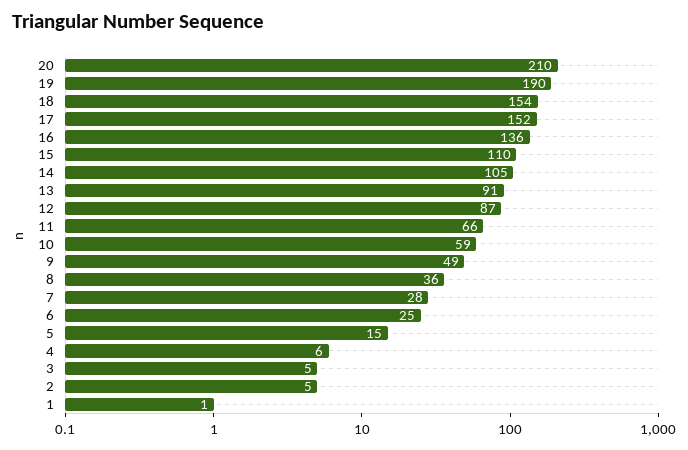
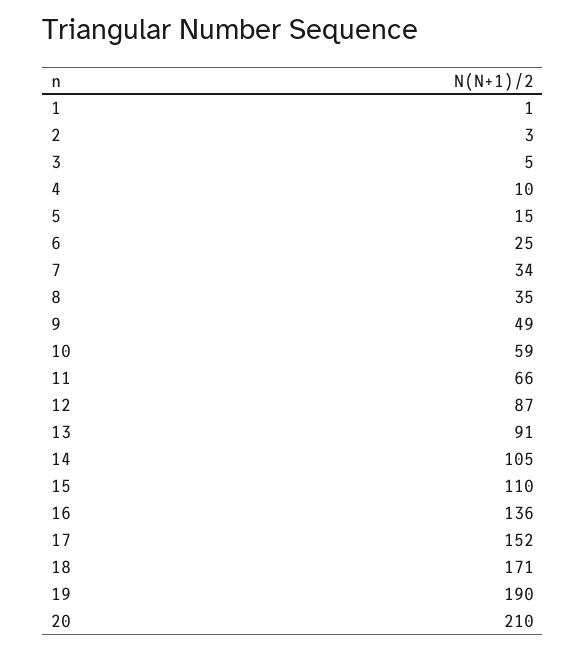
  {
    "20": 210,
    "19": 190,
-   "18": 154,
+   "18": 171,
    "17": 152,
    "16": 136,
    "15": 110,
    "14": 105,
    "13": 91,
    "12": 87,
    "11": 66,
    "10": 59,
    "9": 49,
-   "8": 36,
+   "8": 35,
-   "7": 28,
+   "7": 34,
    "6": 25,
    "5": 15,
-   "4": 6,
+   "4": 10,
    "3": 5,
-   "2": 5,
+   "2": 3,
    "1": 1
  }

